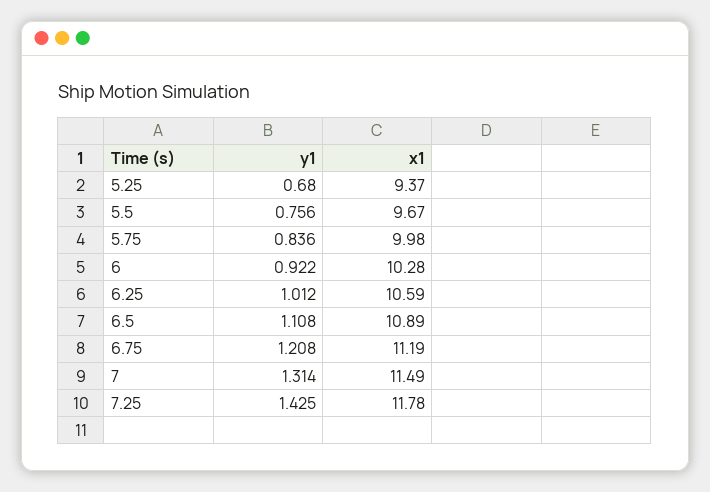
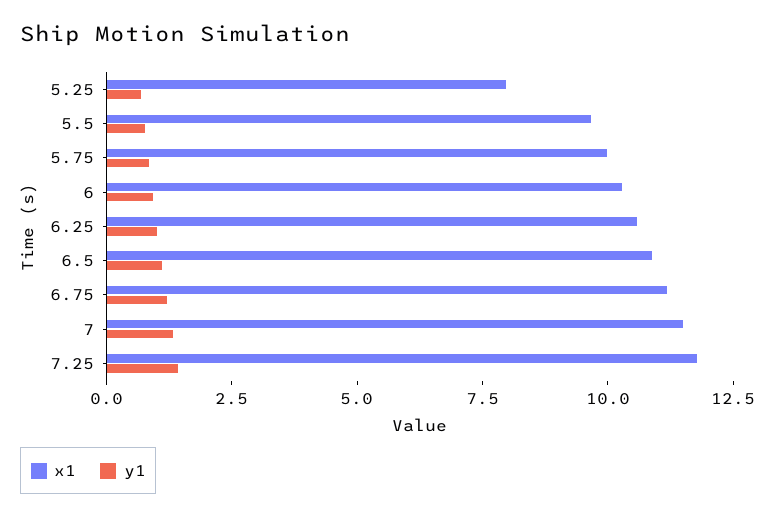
  {
    "y1": {
      "5.25": 0.68,
      "5.5": 0.756,
      "5.75": 0.836,
      "6": 0.922,
      "6.25": 1.012,
      "6.5": 1.108,
      "6.75": 1.208,
      "7": 1.314,
      "7.25": 1.425
    },
    "x1": {
-     "5.25": 9.37,
+     "5.25": 8,
      "5.5": 9.67,
      "5.75": 9.98,
      "6": 10.28,
      "6.25": 10.59,
      "6.5": 10.89,
      "6.75": 11.19,
      "7": 11.49,
      "7.25": 11.78
    }
  }

